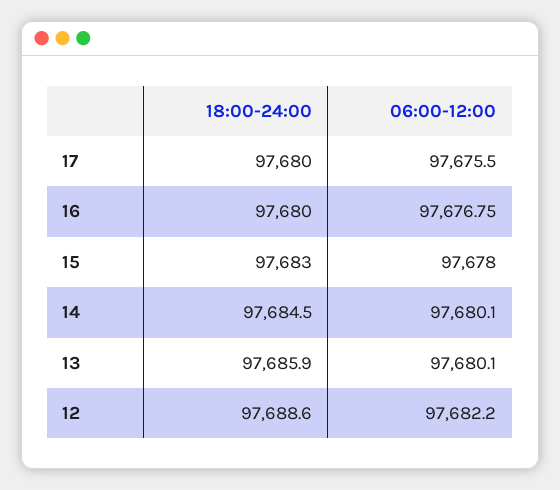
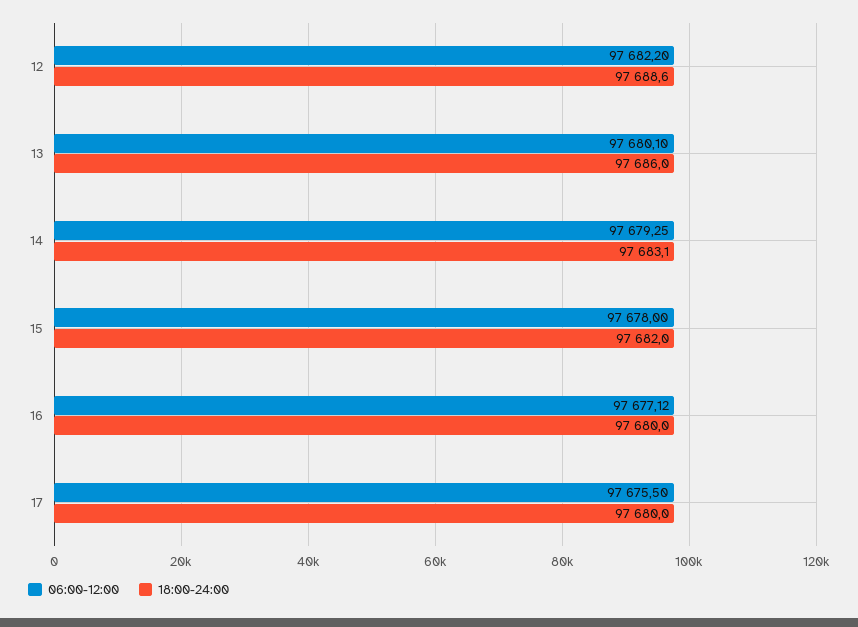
  {
    "18:00-24:00": {
      "17": 97680,
      "16": 97680,
-     "15": 97683,
+     "15": 97682,
-     "14": 97684.5,
+     "14": 97683.1,
-     "13": 97685.9,
+     "13": 97686,
      "12": 97688.6
    },
    "06:00-12:00": {
      "17": 97675.5,
-     "16": 97676.75,
+     "16": 97677.12,
      "15": 97678,
-     "14": 97680.1,
+     "14": 97679.25,
      "13": 97680.1,
      "12": 97682.2
    }
  }

